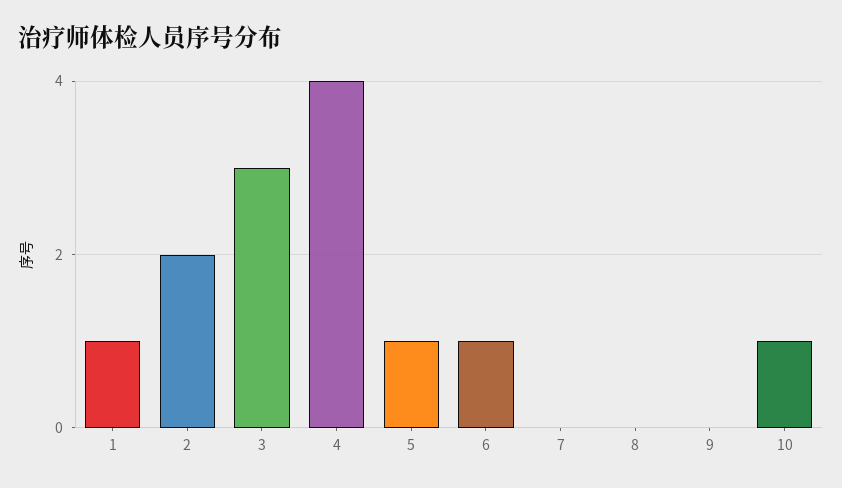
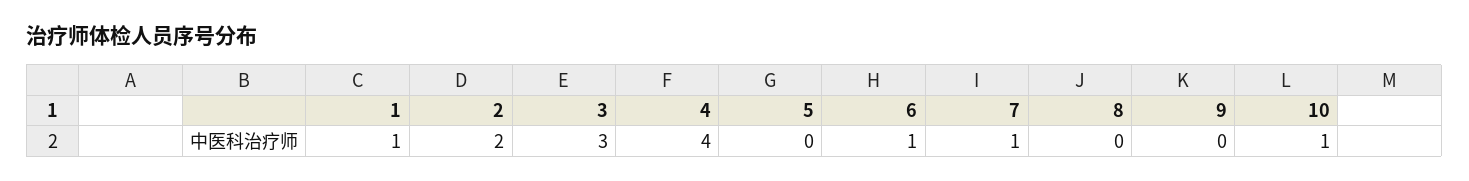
  {
    "1": 1,
    "2": 2,
    "3": 3,
    "4": 4,
-   "5": 1,
+   "5": 0,
    "6": 1,
-   "7": 0,
+   "7": 1,
    "8": 0,
    "9": 0,
    "10": 1
  }

